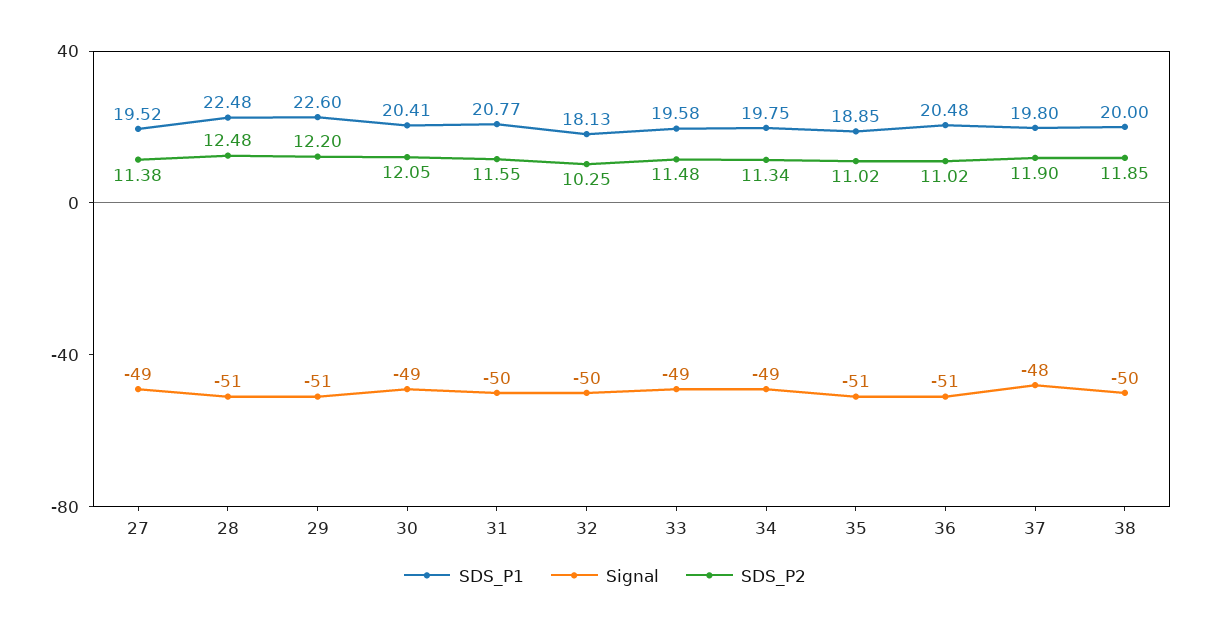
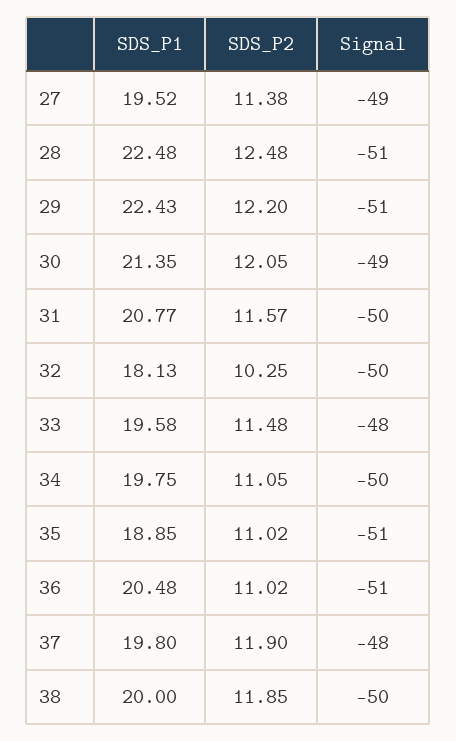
  {
    "SDS_P1": {
      "27": 19.52,
      "28": 22.48,
-     "29": 22.6,
+     "29": 22.43,
-     "30": 20.41,
+     "30": 21.35,
      "31": 20.77,
      "32": 18.13,
      "33": 19.58,
      "34": 19.75,
      "35": 18.85,
      "36": 20.48,
      "37": 19.8,
      "38": 20
    },
    "Signal": {
      "27": -49,
      "28": -51,
      "29": -51,
      "30": -49,
      "31": -50,
      "32": -50,
-     "33": -49,
+     "33": -48,
-     "34": -49,
+     "34": -50,
      "35": -51,
      "36": -51,
      "37": -48,
      "38": -50
    },
    "SDS_P2": {
      "27": 11.38,
      "28": 12.48,
      "29": 12.2,
      "30": 12.05,
-     "31": 11.55,
+     "31": 11.57,
      "32": 10.25,
      "33": 11.48,
-     "34": 11.34,
+     "34": 11.05,
      "35": 11.02,
      "36": 11.02,
      "37": 11.9,
      "38": 11.85
    }
  }

